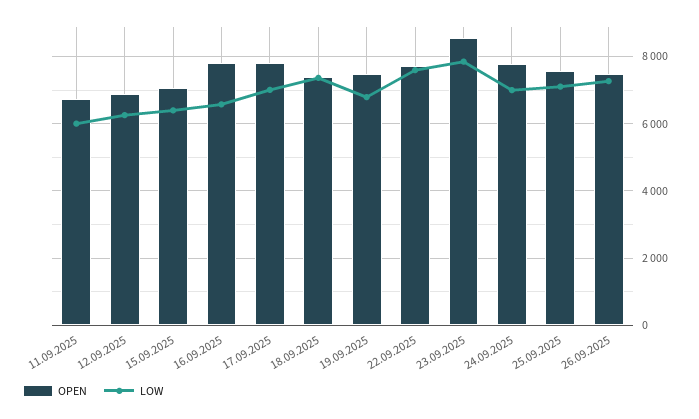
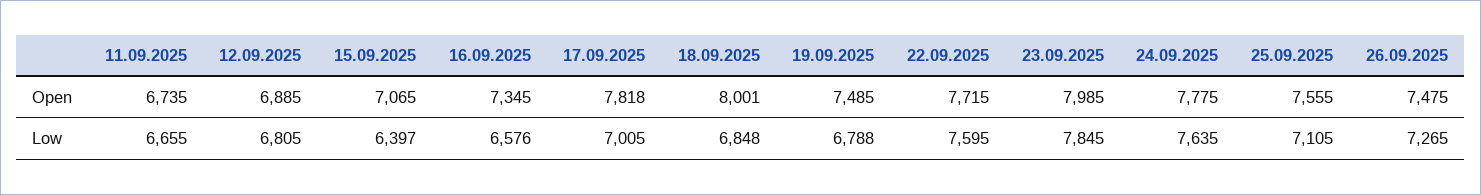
  {
    "OPEN": {
      "11.09.2025": 6735,
      "12.09.2025": 6885,
      "15.09.2025": 7065,
-     "16.09.2025": 7800,
+     "16.09.2025": 7345,
      "17.09.2025": 7818,
-     "18.09.2025": 7400,
+     "18.09.2025": 8001,
      "19.09.2025": 7485,
      "22.09.2025": 7715,
-     "23.09.2025": 8600,
+     "23.09.2025": 7985,
      "24.09.2025": 7775,
      "25.09.2025": 7555,
      "26.09.2025": 7475
    },
    "LOW": {
-     "11.09.2025": 6000,
+     "11.09.2025": 6655,
-     "12.09.2025": 6200,
+     "12.09.2025": 6805,
      "15.09.2025": 6397,
      "16.09.2025": 6576,
      "17.09.2025": 7005,
-     "18.09.2025": 7400,
+     "18.09.2025": 6848,
      "19.09.2025": 6788,
      "22.09.2025": 7595,
      "23.09.2025": 7845,
-     "24.09.2025": 7000,
+     "24.09.2025": 7635,
      "25.09.2025": 7105,
      "26.09.2025": 7265
    }
  }

